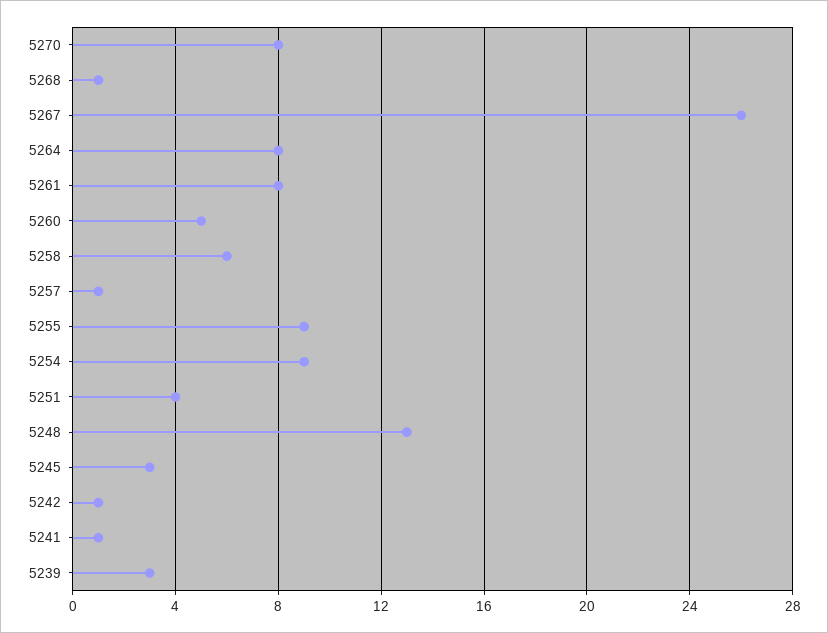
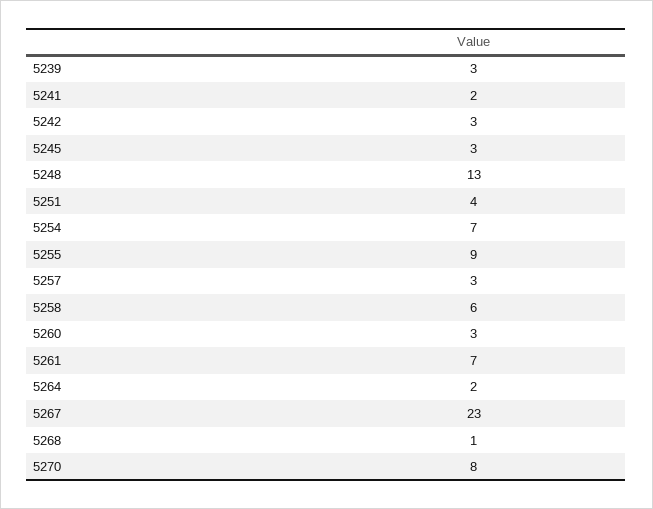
  {
    "5270": 8,
    "5268": 1,
-   "5267": 26,
+   "5267": 23,
-   "5264": 8,
+   "5264": 2,
-   "5261": 8,
+   "5261": 7,
-   "5260": 5,
+   "5260": 3,
    "5258": 6,
-   "5257": 1,
+   "5257": 3,
    "5255": 9,
-   "5254": 9,
+   "5254": 7,
    "5251": 4,
    "5248": 13,
    "5245": 3,
-   "5242": 1,
+   "5242": 3,
-   "5241": 1,
+   "5241": 2,
    "5239": 3
  }

